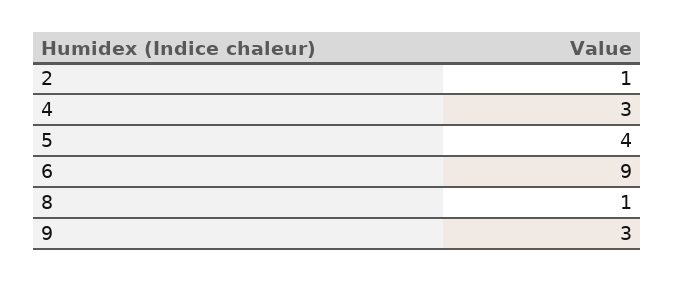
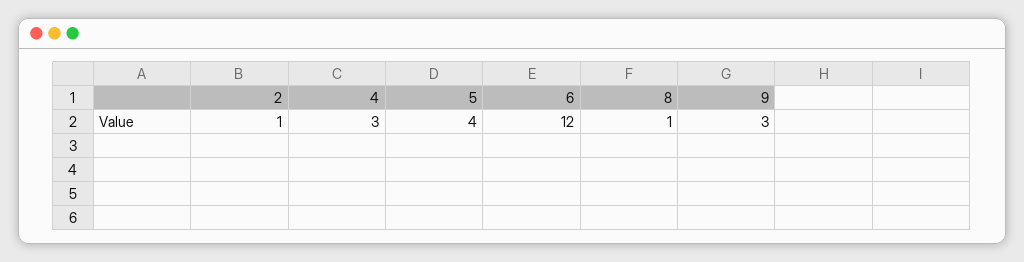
  {
    "2": 1,
    "4": 3,
    "5": 4,
-   "6": 9,
+   "6": 12,
    "8": 1,
    "9": 3
  }

